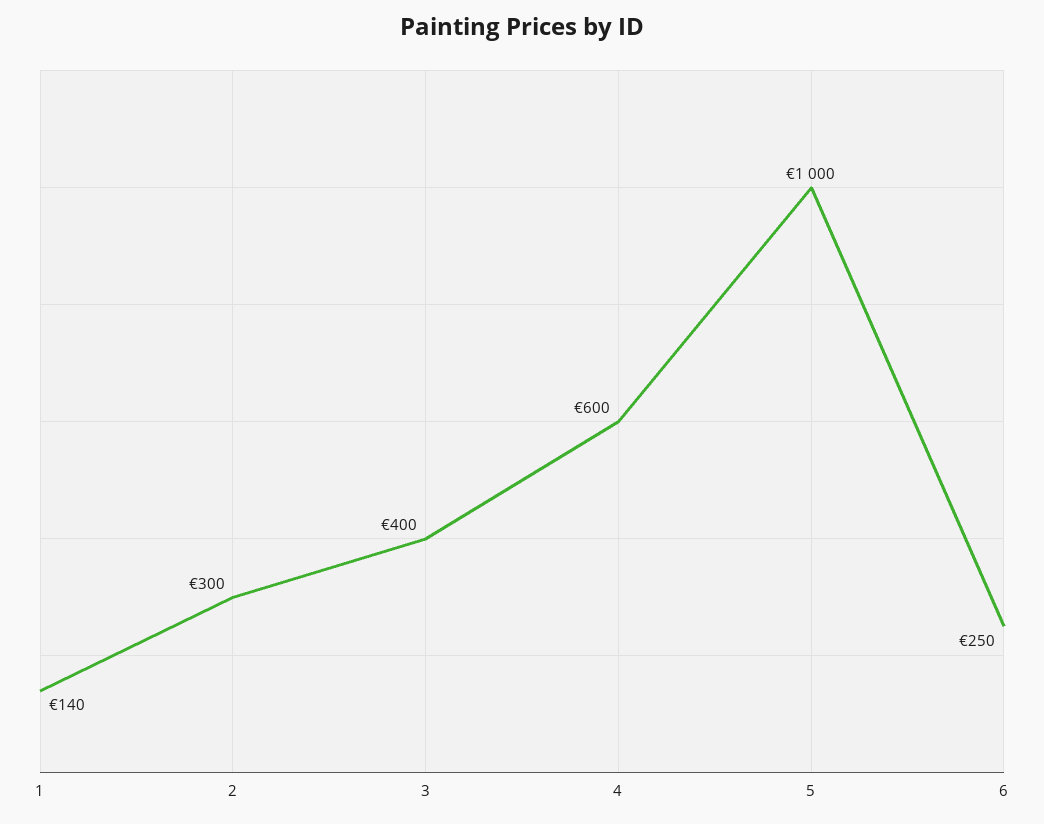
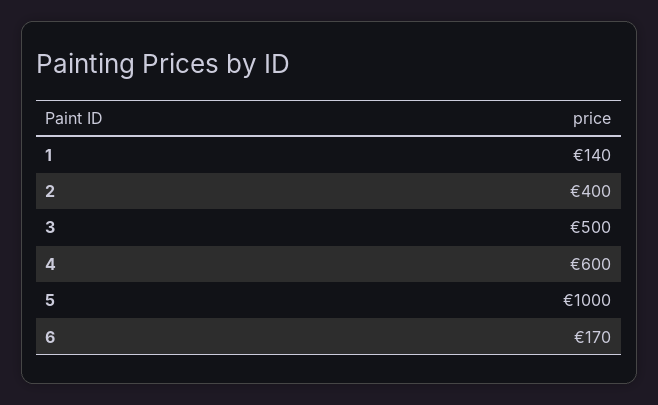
  {
    "1": 140,
-   "2": 300,
+   "2": 400,
-   "3": 400,
+   "3": 500,
    "4": 600,
    "5": 1000,
-   "6": 250
+   "6": 170
  }

